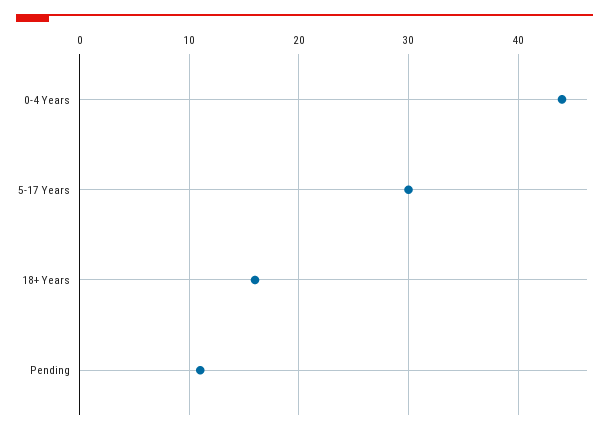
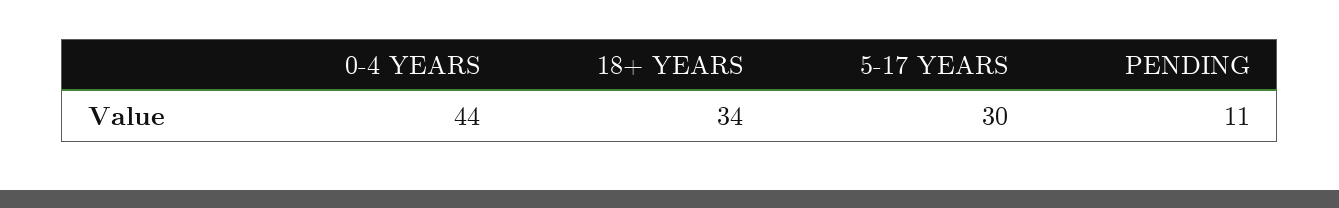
  {
    "0-4 Years": 44,
    "5-17 Years": 30,
-   "18+ Years": 16,
+   "18+ Years": 34,
    "Pending": 11
  }

